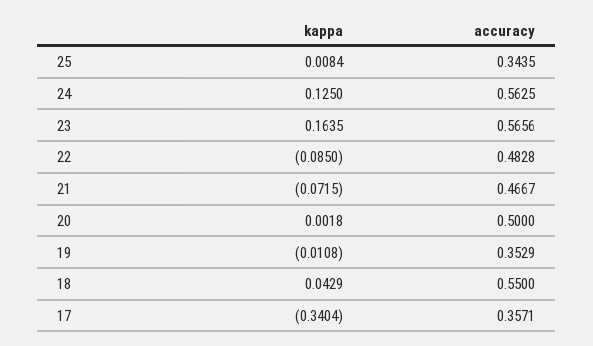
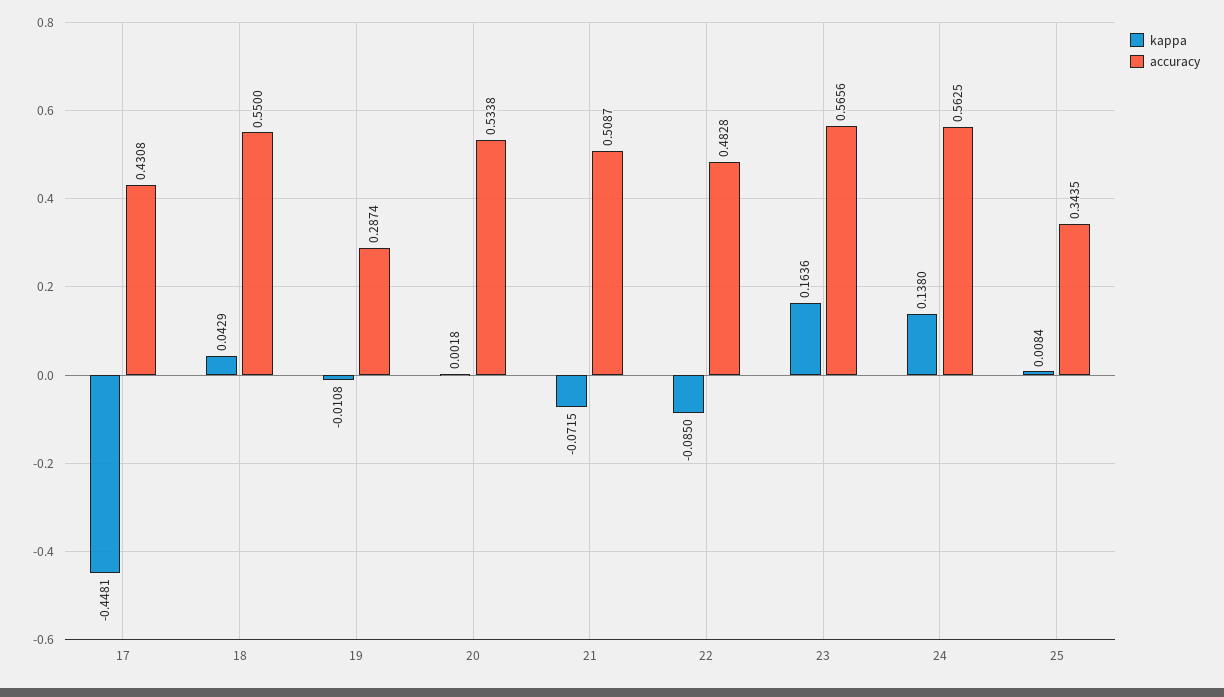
  {
    "kappa": {
      "25": 0.0084,
-     "24": 0.125,
+     "24": 0.138,
-     "23": 0.1635,
+     "23": 0.1636,
      "22": -0.085,
      "21": -0.0715,
      "20": 0.0018,
      "19": -0.0108,
      "18": 0.0429,
-     "17": -0.3404
+     "17": -0.4481
    },
    "accuracy": {
      "25": 0.3435,
      "24": 0.5625,
      "23": 0.5656,
      "22": 0.4828,
-     "21": 0.4667,
+     "21": 0.5087,
-     "20": 0.5,
+     "20": 0.5338,
-     "19": 0.3529,
+     "19": 0.2874,
      "18": 0.55,
-     "17": 0.3571
+     "17": 0.4308
    }
  }

